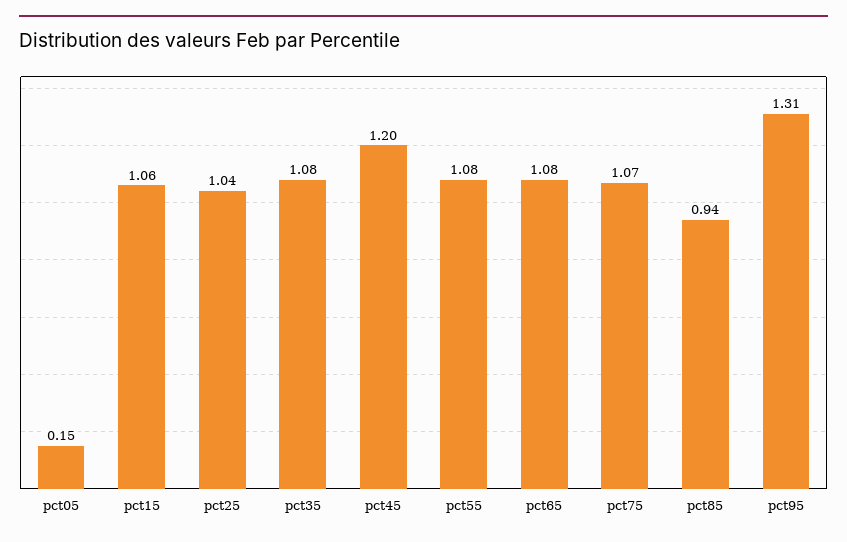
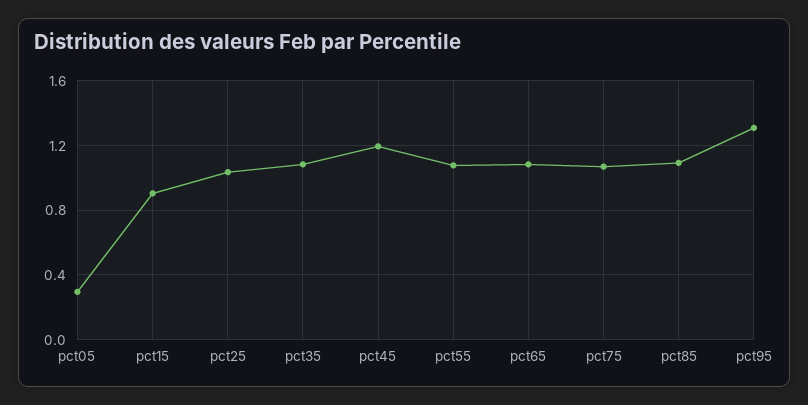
  {
-   "pct05": 0.15,
+   "pct05": 0.3,
-   "pct15": 1.06,
+   "pct15": 0.9,
    "pct25": 1.04,
    "pct35": 1.08,
    "pct45": 1.2,
    "pct55": 1.08,
    "pct65": 1.08,
    "pct75": 1.07,
-   "pct85": 0.94,
+   "pct85": 1.1,
    "pct95": 1.31
  }

